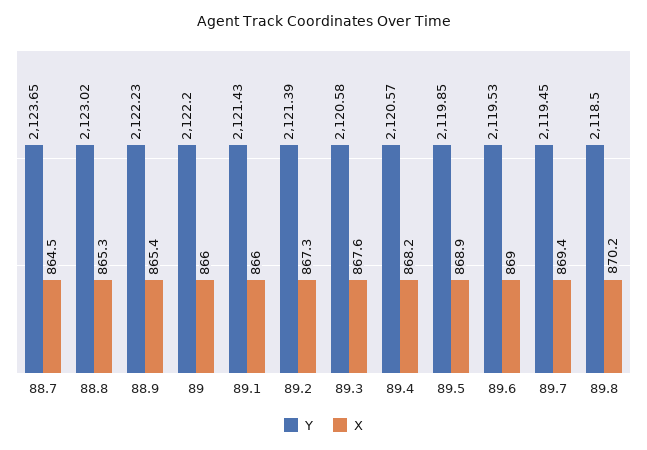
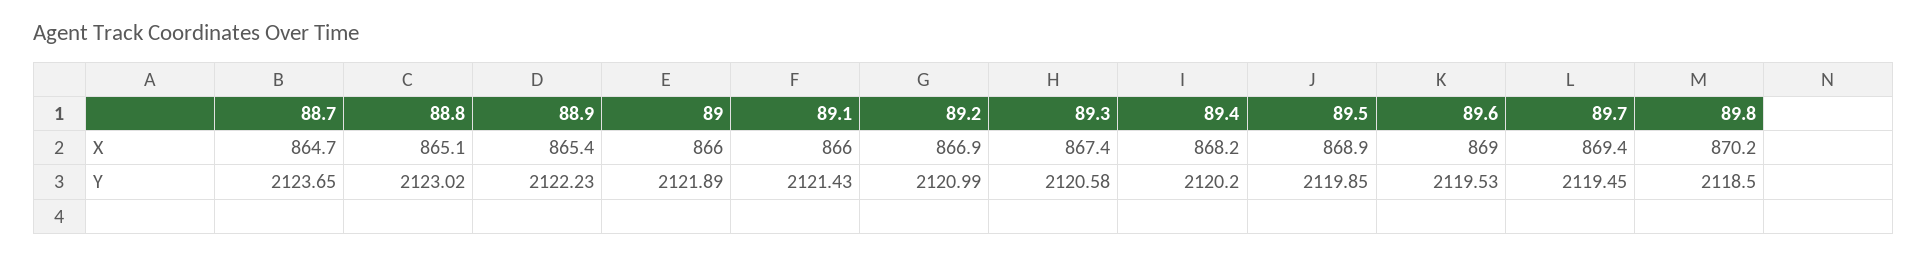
  {
    "Y": {
      "88.7": 2123.65,
      "88.8": 2123.02,
      "88.9": 2122.23,
-     "89": 2122.2,
+     "89": 2121.89,
      "89.1": 2121.43,
-     "89.2": 2121.39,
+     "89.2": 2120.99,
      "89.3": 2120.58,
-     "89.4": 2120.57,
+     "89.4": 2120.2,
      "89.5": 2119.85,
      "89.6": 2119.53,
      "89.7": 2119.45,
      "89.8": 2118.5
    },
    "X": {
-     "88.7": 864.5,
+     "88.7": 864.7,
-     "88.8": 865.3,
+     "88.8": 865.1,
      "88.9": 865.4,
      "89": 866,
      "89.1": 866,
-     "89.2": 867.3,
+     "89.2": 866.9,
-     "89.3": 867.6,
+     "89.3": 867.4,
      "89.4": 868.2,
      "89.5": 868.9,
      "89.6": 869,
      "89.7": 869.4,
      "89.8": 870.2
    }
  }

